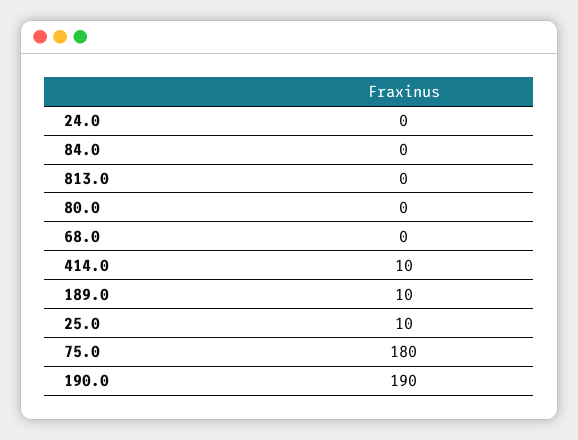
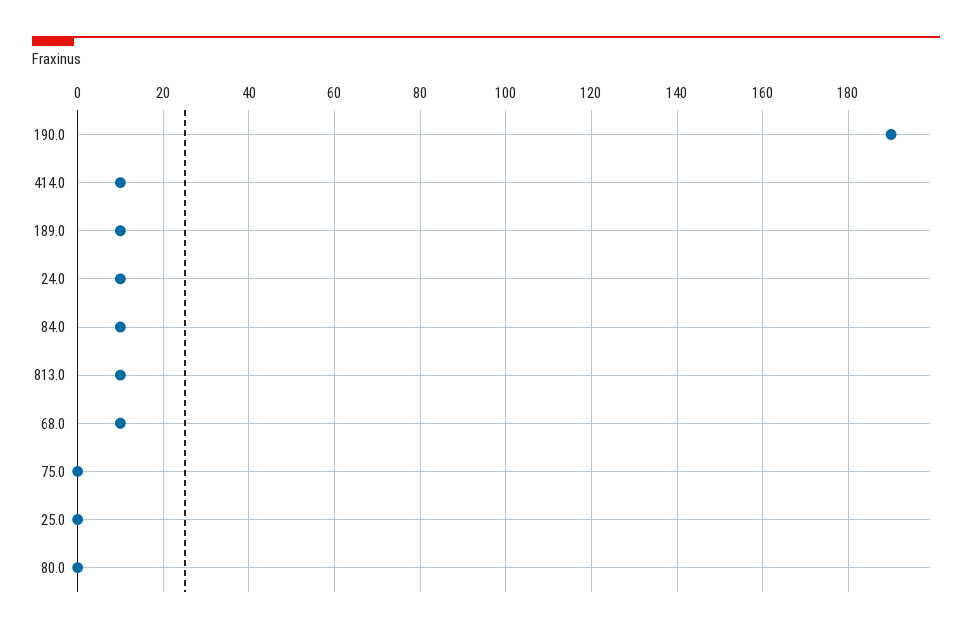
  {
-   "24.0": 0,
+   "24.0": 10,
-   "84.0": 0,
+   "84.0": 10,
-   "813.0": 0,
+   "813.0": 10,
    "80.0": 0,
-   "68.0": 0,
+   "68.0": 10,
    "414.0": 10,
    "189.0": 10,
-   "25.0": 10,
+   "25.0": 0,
-   "75.0": 180,
+   "75.0": 0,
    "190.0": 190
  }

